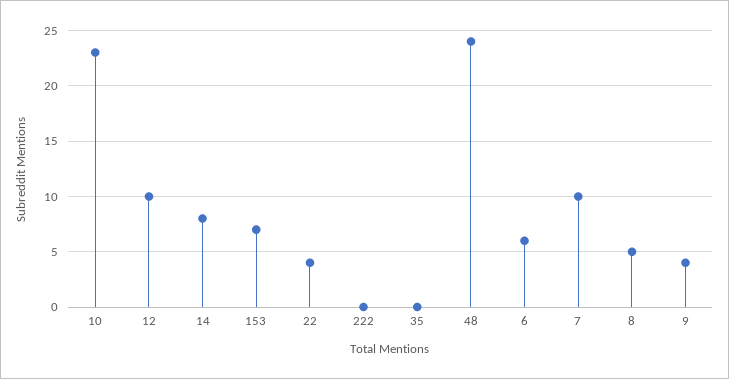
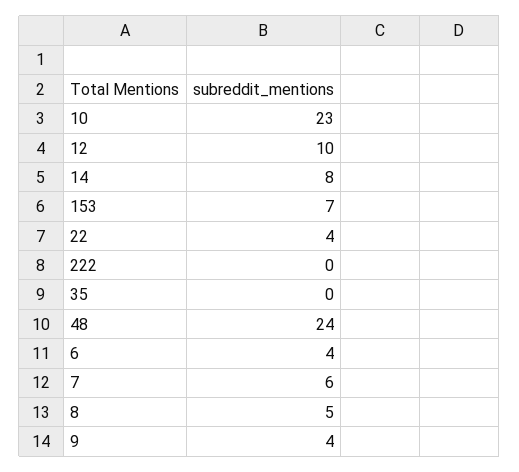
  {
    "10": 23,
    "12": 10,
    "14": 8,
    "153": 7,
    "22": 4,
    "222": 0,
    "35": 0,
    "48": 24,
-   "6": 6,
+   "6": 4,
-   "7": 10,
+   "7": 6,
    "8": 5,
    "9": 4
  }

